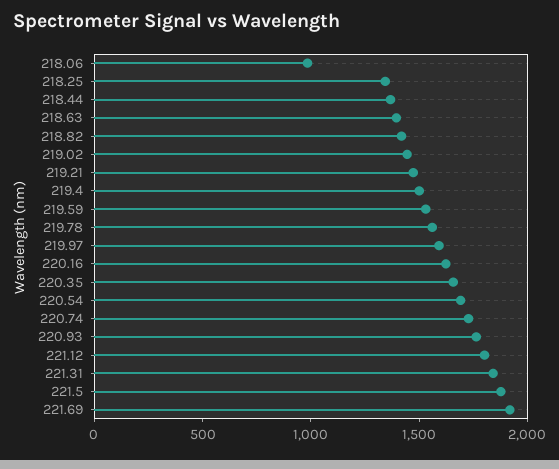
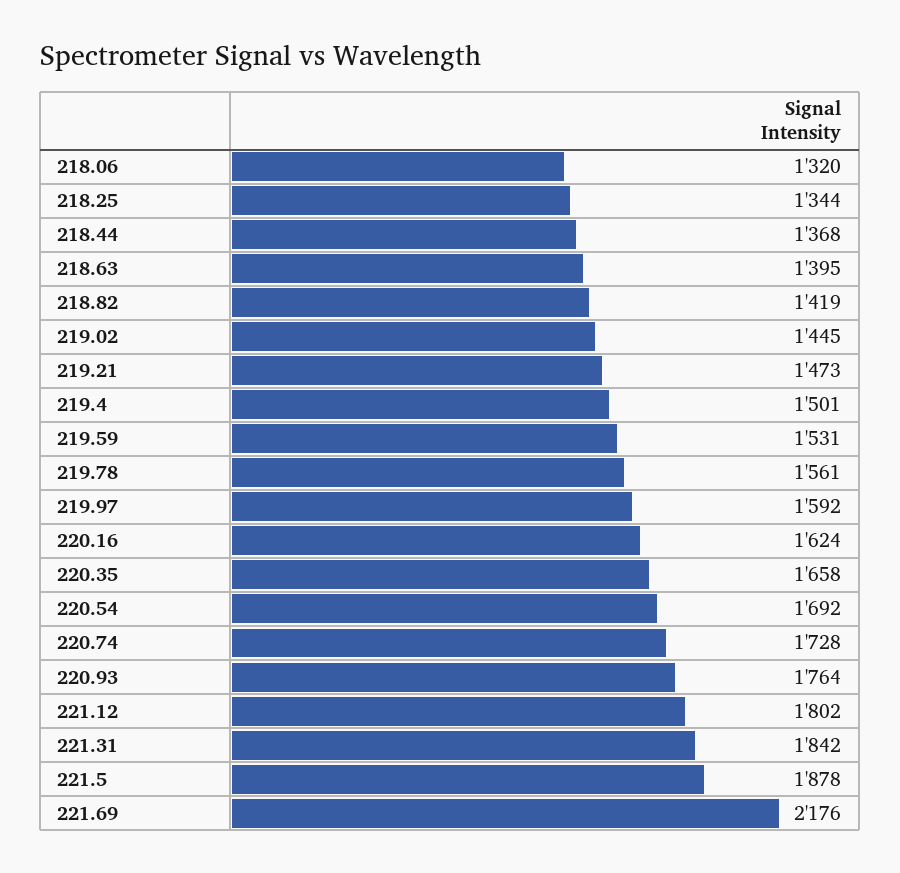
  {
-   "218.06": 1000,
+   "218.06": 1320,
    "218.25": 1344,
    "218.44": 1368,
    "218.63": 1395,
    "218.82": 1419,
    "219.02": 1445,
    "219.21": 1473,
    "219.4": 1501,
    "219.59": 1531,
    "219.78": 1561,
    "219.97": 1592,
    "220.16": 1624,
    "220.35": 1658,
    "220.54": 1692,
    "220.74": 1728,
    "220.93": 1764,
    "221.12": 1802,
    "221.31": 1842,
    "221.5": 1878,
-   "221.69": 1900
+   "221.69": 2176
  }

